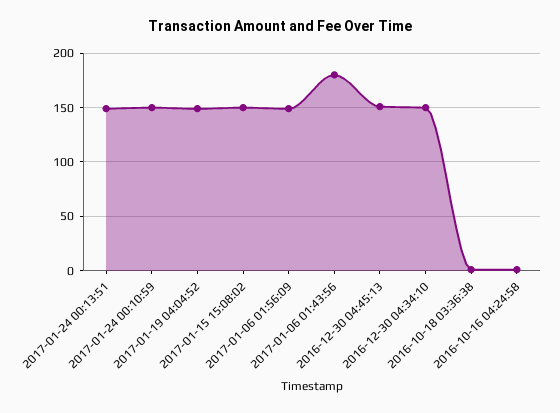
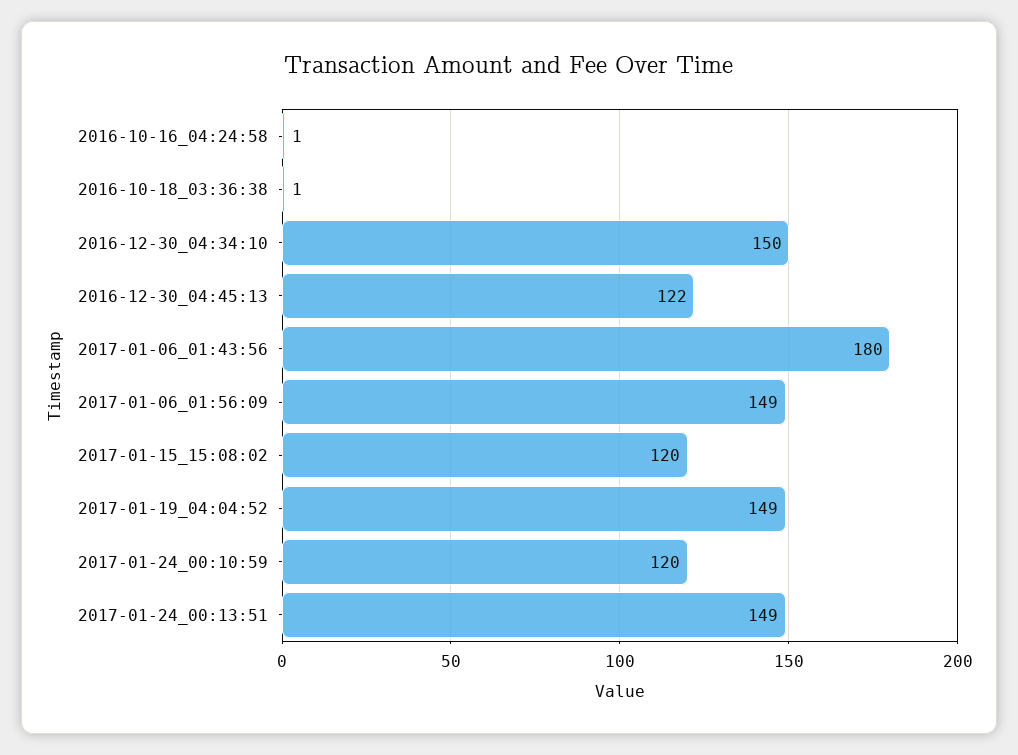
  {
    "2017-01-24 00:13:51": 149,
-   "2017-01-24 00:10:59": 150,
+   "2017-01-24 00:10:59": 120,
    "2017-01-19 04:04:52": 149,
-   "2017-01-15 15:08:02": 150,
+   "2017-01-15 15:08:02": 120,
    "2017-01-06 01:56:09": 149,
    "2017-01-06 01:43:56": 180,
-   "2016-12-30 04:45:13": 150,
+   "2016-12-30 04:45:13": 122,
    "2016-12-30 04:34:10": 150,
    "2016-10-18 03:36:38": 1,
    "2016-10-16 04:24:58": 1
  }

